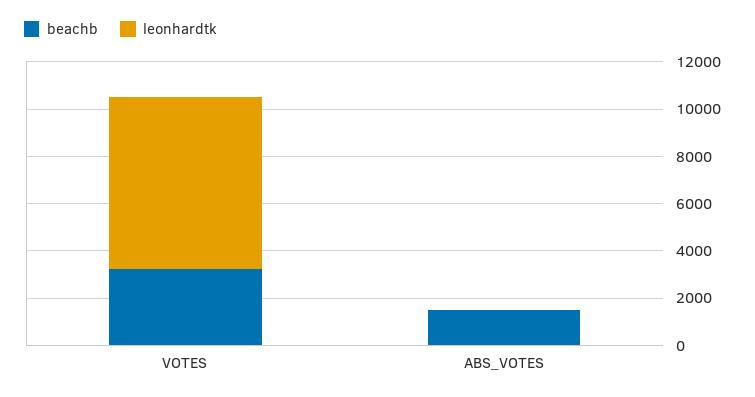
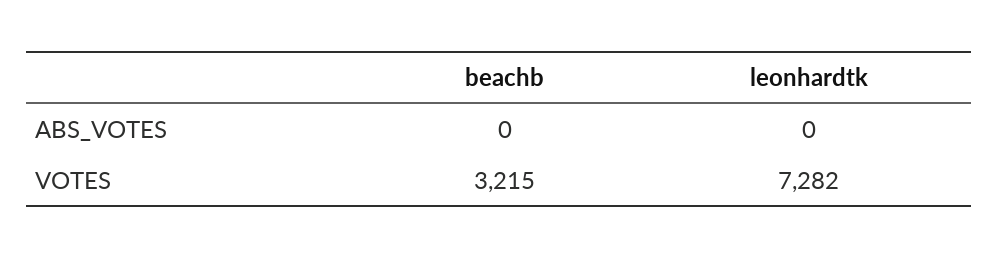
  {
    "beachb": {
      "VOTES": 3215,
-     "ABS_VOTES": 1500
+     "ABS_VOTES": 0
    },
    "leonhardtk": {
      "VOTES": 7282,
      "ABS_VOTES": 0
    }
  }

